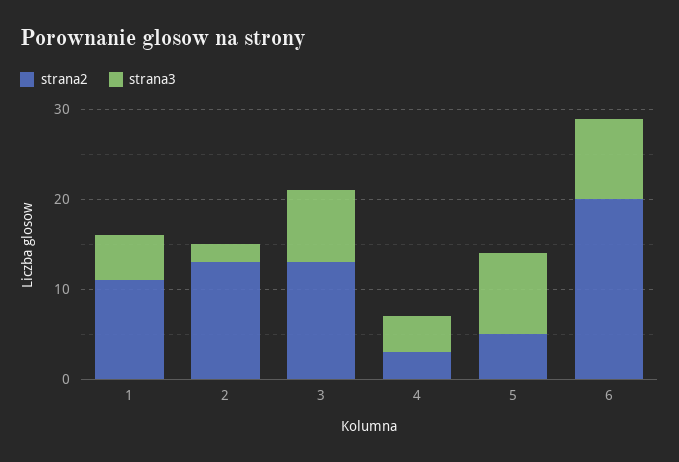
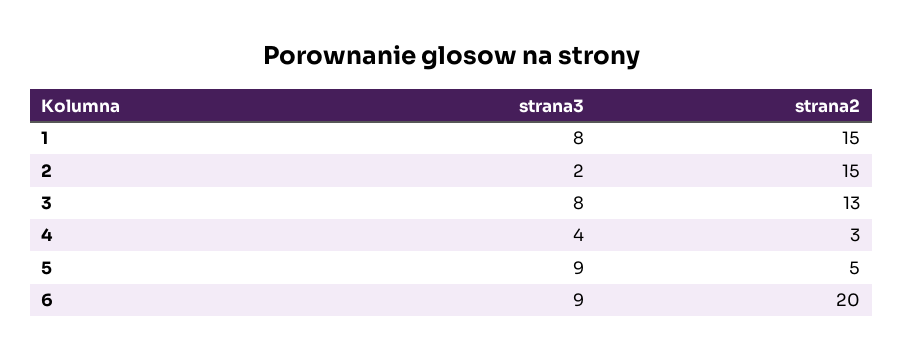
  {
    "strana2": {
-     "1": 11,
+     "1": 15,
-     "2": 13,
+     "2": 15,
      "3": 13,
      "4": 3,
      "5": 5,
      "6": 20
    },
    "strana3": {
-     "1": 5,
+     "1": 8,
      "2": 2,
      "3": 8,
      "4": 4,
      "5": 9,
      "6": 9
    }
  }

